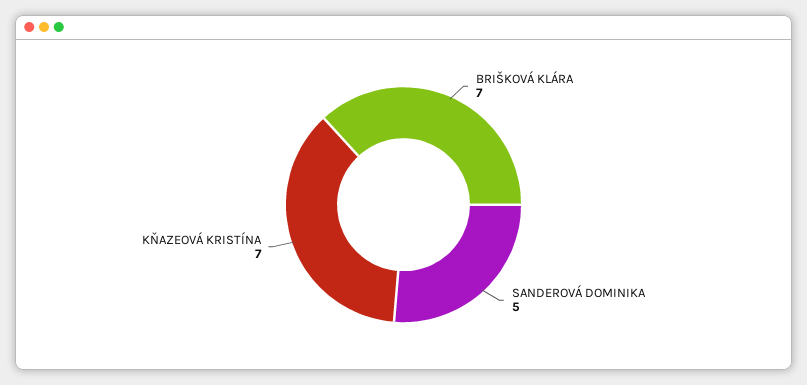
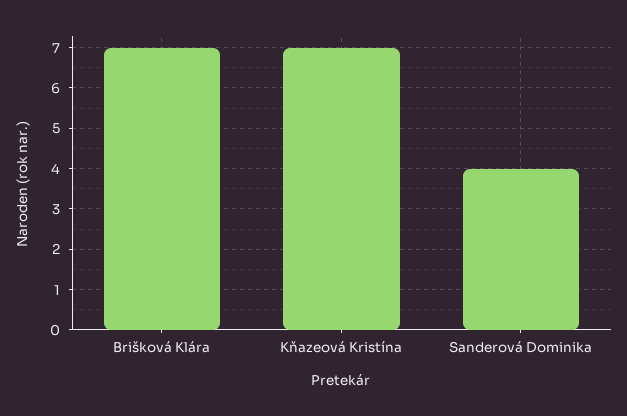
  {
    "BRIŠKOVÁ KLÁRA": 7,
-   "SANDEROVÁ DOMINIKA": 5,
+   "SANDEROVÁ DOMINIKA": 4,
    "KŇAZEOVÁ KRISTÍNA": 7
  }

